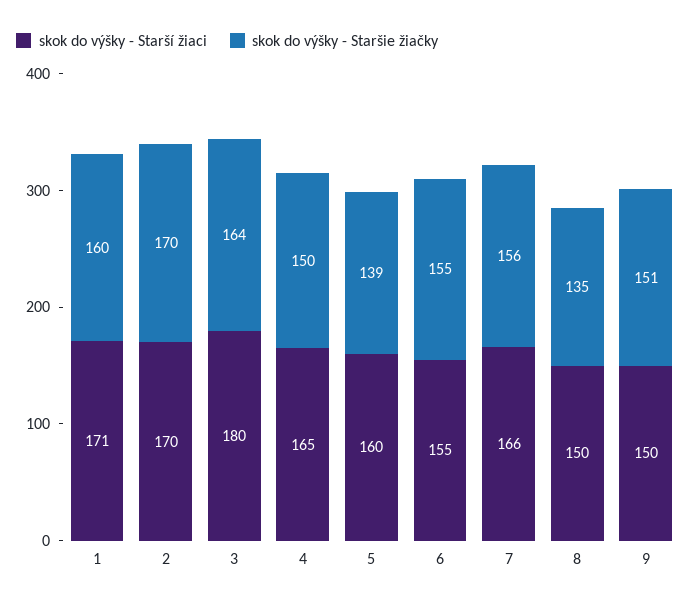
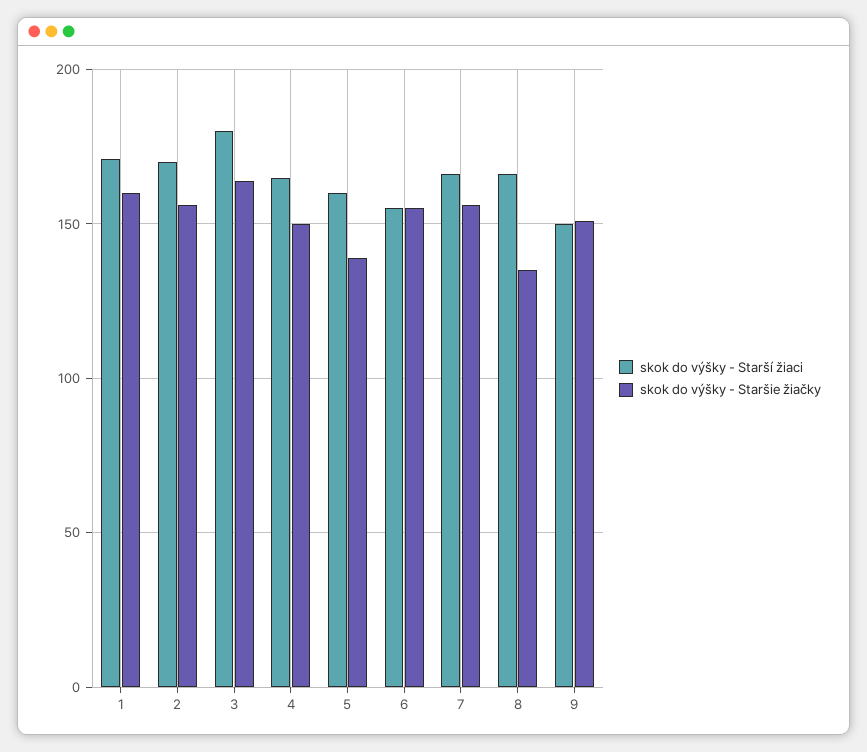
  {
    "skok do výšky - Starší žiaci": {
      "1": 171,
      "2": 170,
      "3": 180,
      "4": 165,
      "5": 160,
      "6": 155,
      "7": 166,
-     "8": 150,
+     "8": 165,
      "9": 150
    },
    "skok do výšky - Staršie žiačky": {
      "1": 160,
-     "2": 170,
+     "2": 155,
      "3": 164,
      "4": 150,
      "5": 139,
      "6": 155,
      "7": 156,
      "8": 135,
      "9": 151
    }
  }

